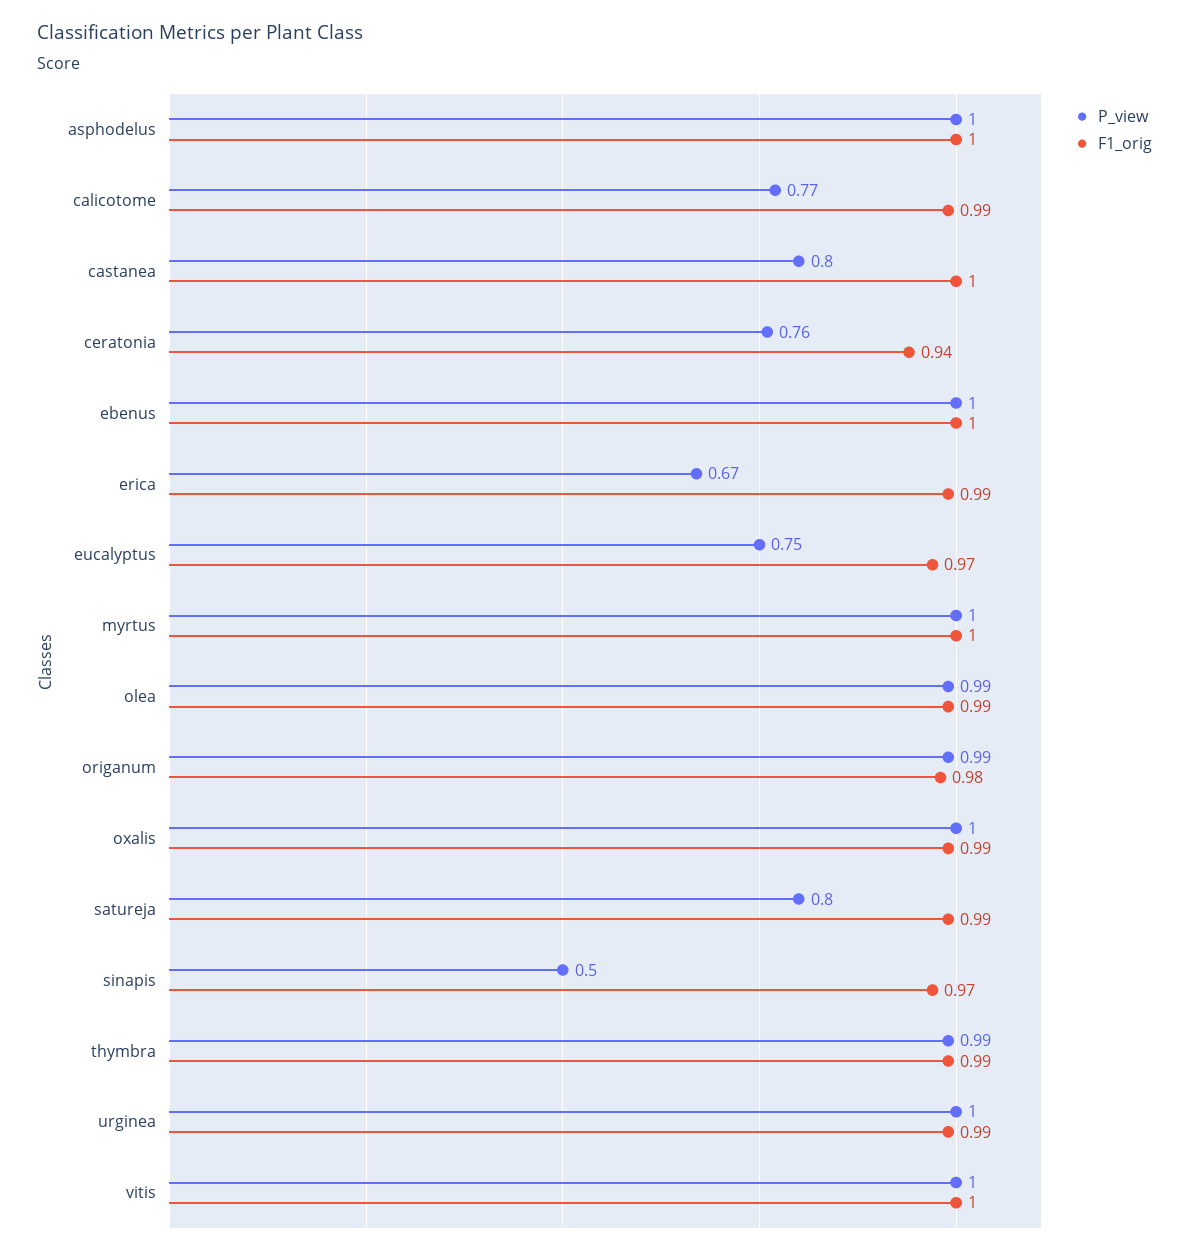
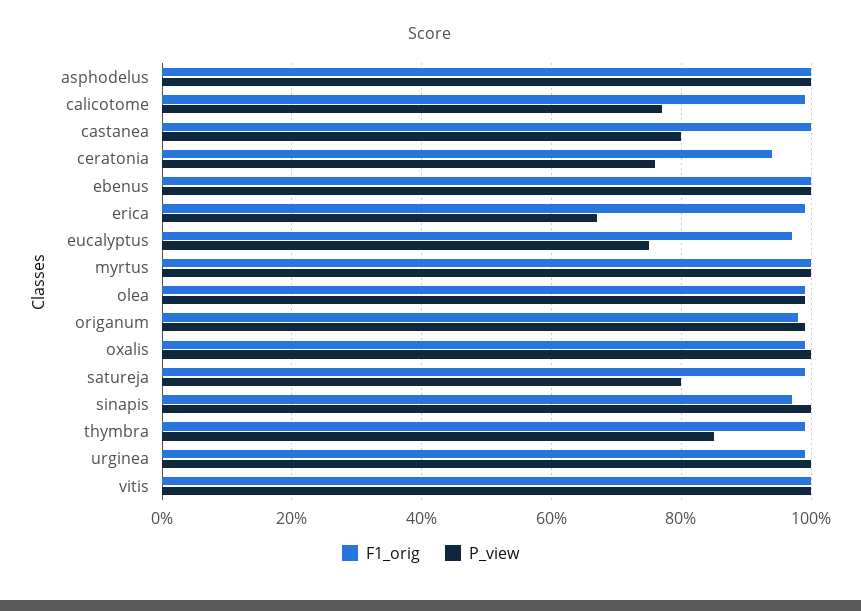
  {
    "P_view": {
      "asphodelus": 1,
      "calicotome": 0.77,
      "castanea": 0.8,
      "ceratonia": 0.76,
      "ebenus": 1,
      "erica": 0.67,
      "eucalyptus": 0.75,
      "myrtus": 1,
      "olea": 0.99,
      "origanum": 0.99,
      "oxalis": 1,
      "satureja": 0.8,
-     "sinapis": 0.5,
+     "sinapis": 1,
-     "thymbra": 0.99,
+     "thymbra": 0.85,
      "urginea": 1,
      "vitis": 1
    },
    "F1_orig": {
      "asphodelus": 1,
      "calicotome": 0.99,
      "castanea": 1,
      "ceratonia": 0.94,
      "ebenus": 1,
      "erica": 0.99,
      "eucalyptus": 0.97,
      "myrtus": 1,
      "olea": 0.99,
      "origanum": 0.98,
      "oxalis": 0.99,
      "satureja": 0.99,
      "sinapis": 0.97,
      "thymbra": 0.99,
      "urginea": 0.99,
      "vitis": 1
    }
  }

